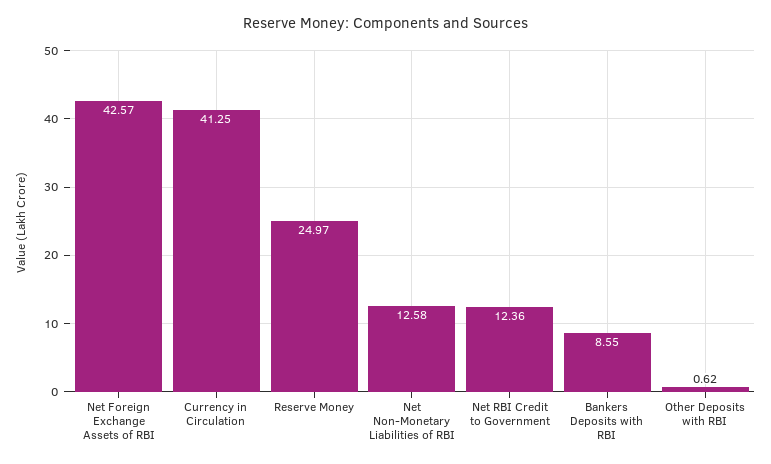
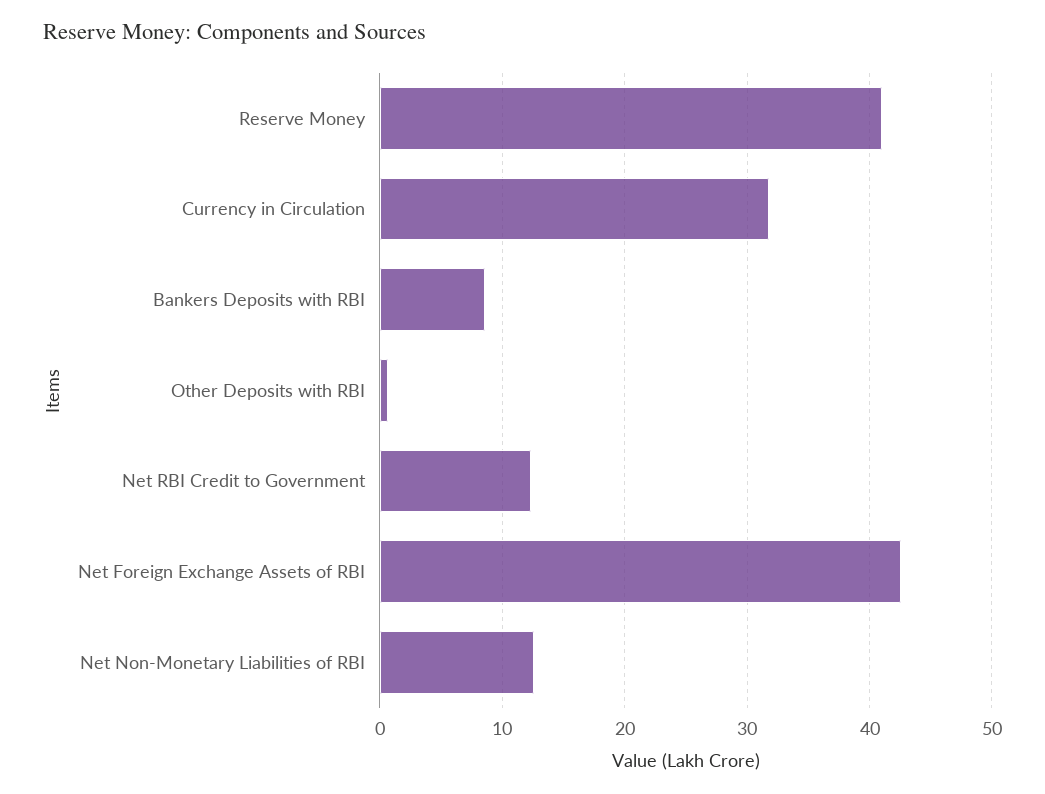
  {
    "Net Foreign Exchange Assets of RBI": 42.57,
-   "Currency in Circulation": 41.25,
+   "Currency in Circulation": 32,
-   "Reserve Money": 24.97,
+   "Reserve Money": 41,
    "Net Non-Monetary Liabilities of RBI": 12.58,
    "Net RBI Credit to Government": 12.36,
    "Bankers Deposits with RBI": 8.55,
    "Other Deposits with RBI": 0.62
  }

